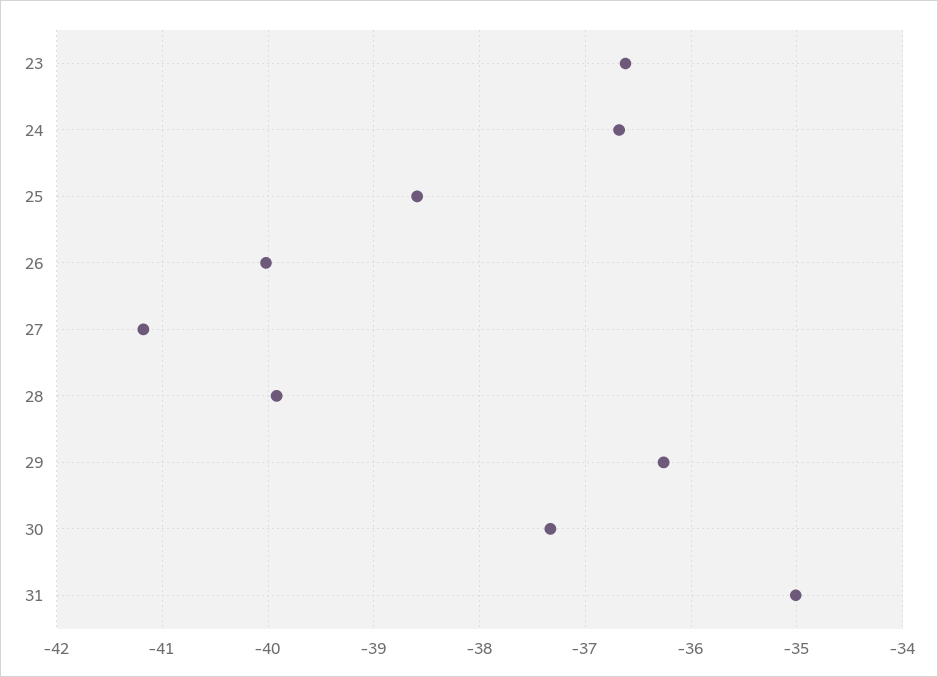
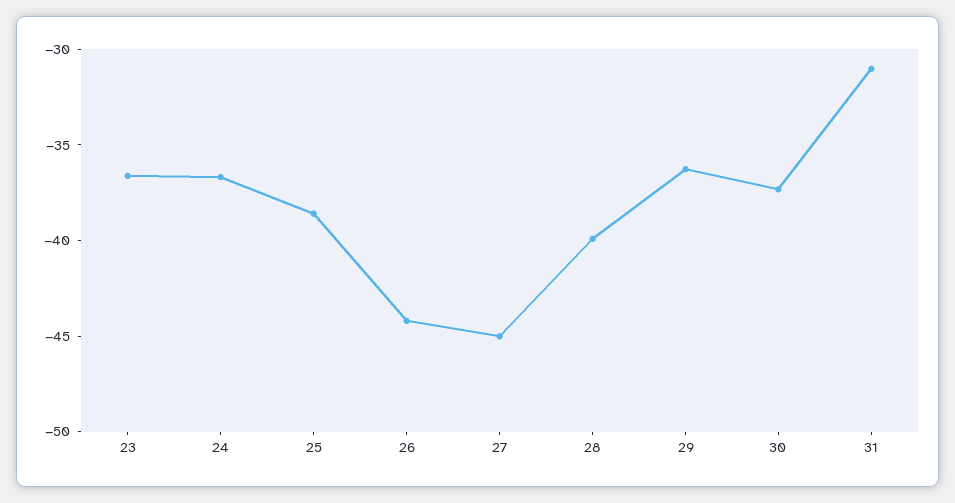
  {
    "23": -36.6,
    "24": -36.7,
    "25": -38.6,
-   "26": -40,
+   "26": -44,
-   "27": -41.2,
+   "27": -45,
    "28": -39.9,
    "29": -36.3,
    "30": -37.3,
-   "31": -35
+   "31": -31
  }

